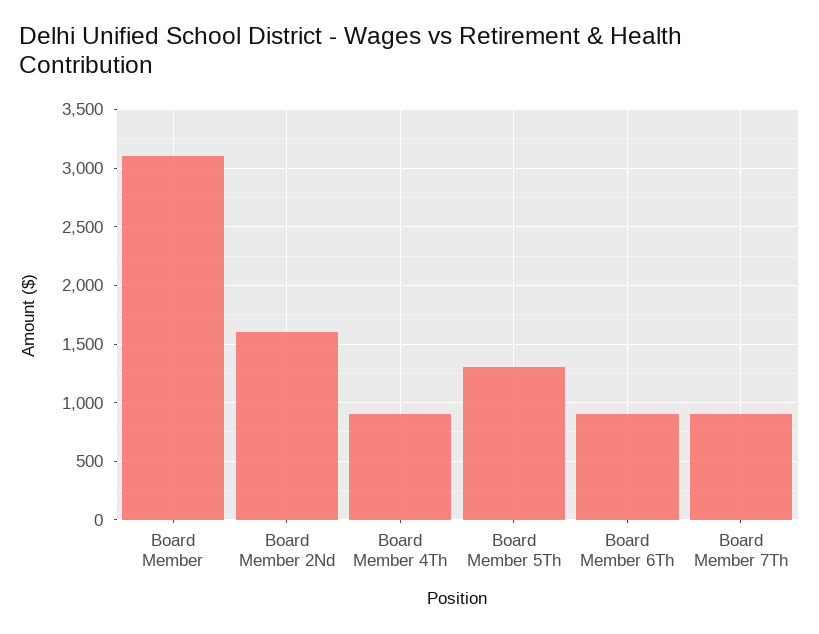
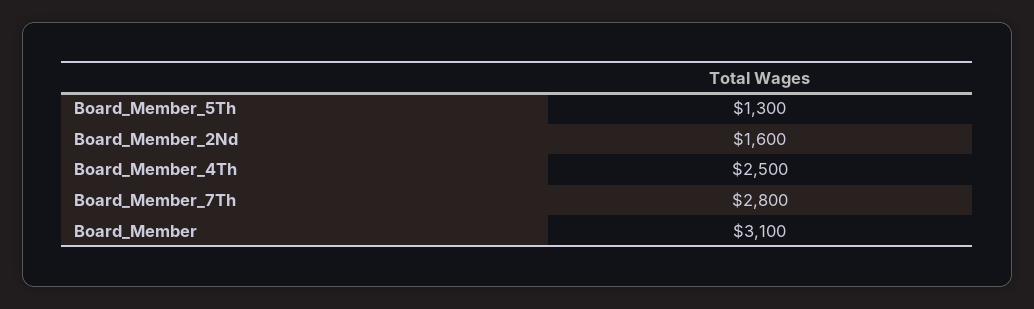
  {
    "Board Member": 3100,
    "Board Member 2Nd": 1600,
-   "Board Member 4Th": 900,
+   "Board Member 4Th": 2500,
    "Board Member 5Th": 1300,
-   "Board Member 6Th": 900,
-   "Board Member 7Th": 900
+   "Board Member 7Th": 2800
  }

